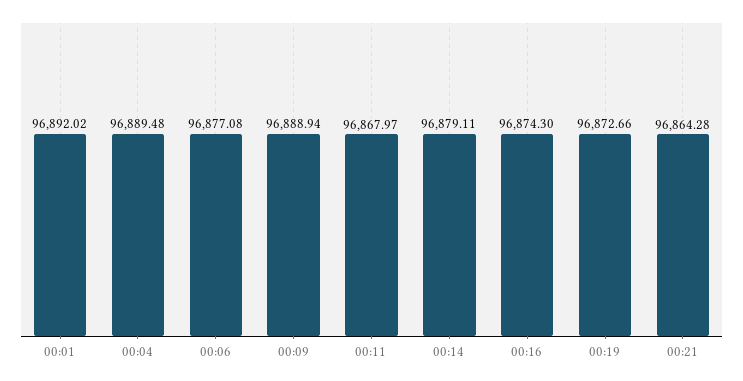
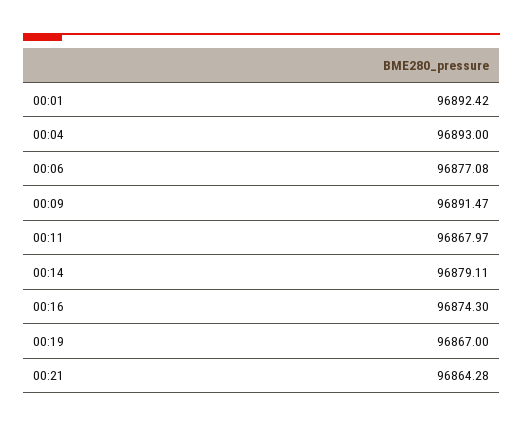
  {
-   "00:01": 96892.02,
+   "00:01": 96892.42,
-   "00:04": 96889.48,
+   "00:04": 96893,
    "00:06": 96877.08,
-   "00:09": 96888.94,
+   "00:09": 96891.47,
    "00:11": 96867.97,
    "00:14": 96879.11,
    "00:16": 96874.3,
-   "00:19": 96872.66,
+   "00:19": 96867,
    "00:21": 96864.28
  }

